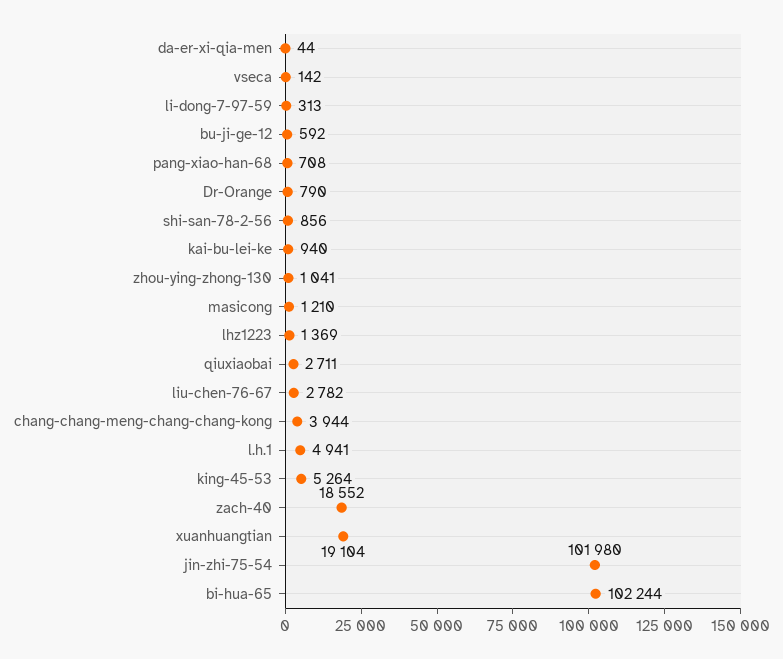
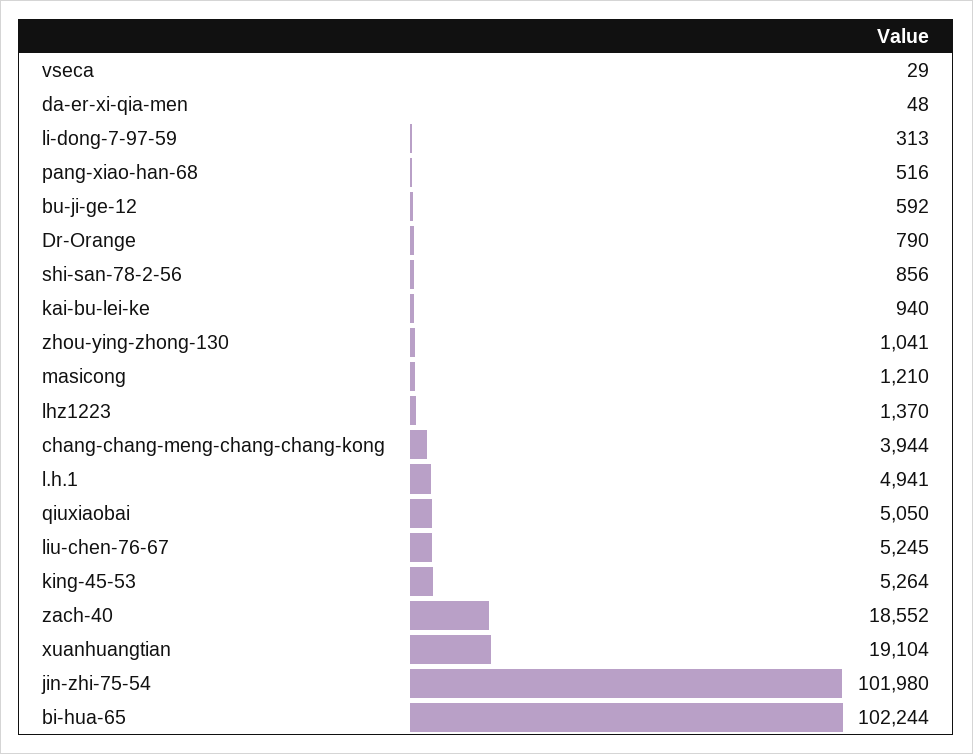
  {
-   "da-er-xi-qia-men": 44,
+   "da-er-xi-qia-men": 48,
-   "vseca": 142,
+   "vseca": 29,
    "li-dong-7-97-59": 313,
    "bu-ji-ge-12": 592,
-   "pang-xiao-han-68": 708,
+   "pang-xiao-han-68": 516,
    "Dr-Orange": 790,
    "shi-san-78-2-56": 856,
    "kai-bu-lei-ke": 940,
    "zhou-ying-zhong-130": 1041,
    "masicong": 1210,
-   "lhz1223": 1369,
+   "lhz1223": 1370,
-   "qiuxiaobai": 2711,
+   "qiuxiaobai": 5050,
-   "liu-chen-76-67": 2782,
+   "liu-chen-76-67": 5245,
    "chang-chang-meng-chang-chang-kong": 3944,
    "l.h.1": 4941,
    "king-45-53": 5264,
    "zach-40": 18552,
    "xuanhuangtian": 19104,
    "jin-zhi-75-54": 101980,
    "bi-hua-65": 102244
  }

